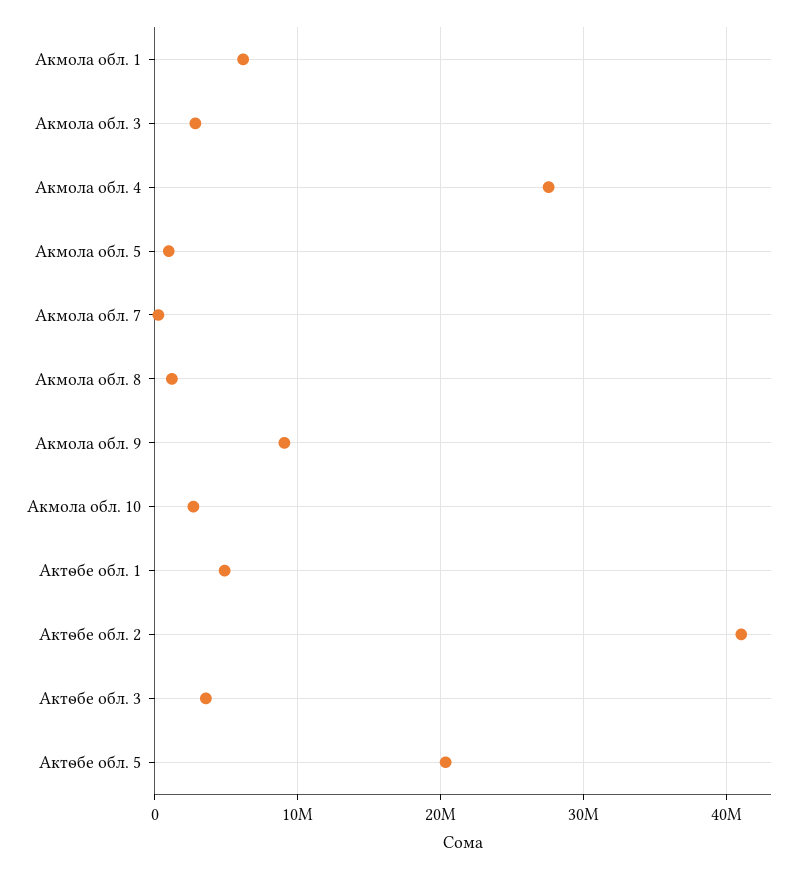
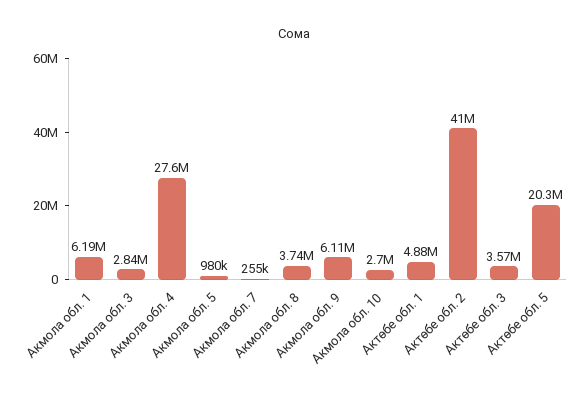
  {
    "Акмола обл. 1": 6190000,
    "Акмола обл. 3": 2840000,
    "Акмола обл. 4": 27600000,
    "Акмола обл. 5": 980000,
    "Акмола обл. 7": 255000,
-   "Акмола обл. 8": 1000000,
+   "Акмола обл. 8": 3740000,
-   "Акмола обл. 9": 9000000,
+   "Акмола обл. 9": 6110000,
    "Акмола обл. 10": 2700000,
    "Актөбе обл. 1": 4880000,
    "Актөбе обл. 2": 41000000,
    "Актөбе обл. 3": 3570000,
    "Актөбе обл. 5": 20300000
  }

